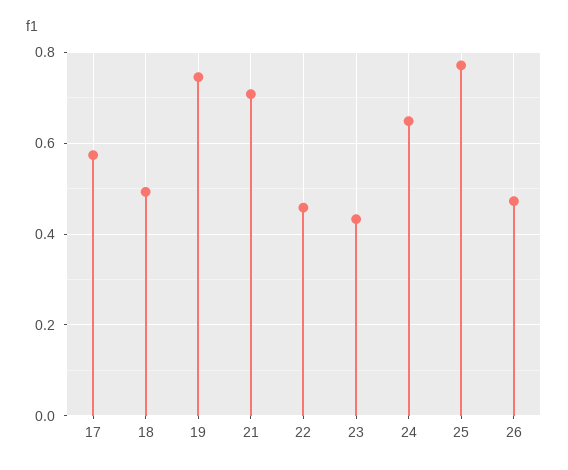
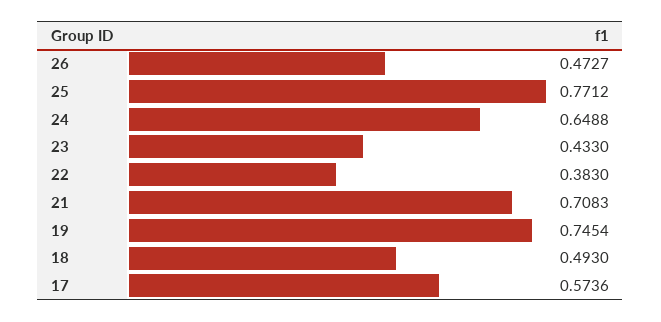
  {
    "17": 0.5736,
    "18": 0.493,
    "19": 0.7454,
    "21": 0.7083,
-   "22": 0.46,
+   "22": 0.383,
    "23": 0.433,
    "24": 0.6488,
    "25": 0.7712,
    "26": 0.4727
  }

